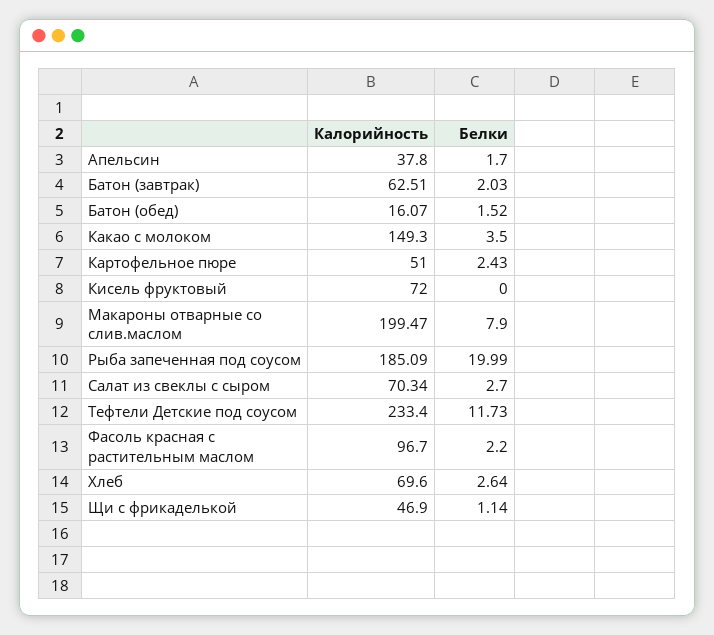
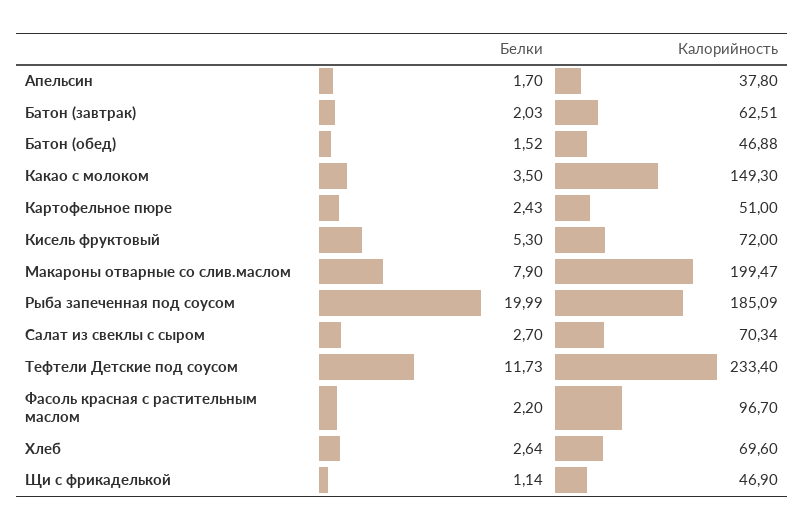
  {
    "Калорийность": {
      "Апельсин": 37.8,
      "Батон (завтрак)": 62.51,
-     "Батон (обед)": 16.07,
+     "Батон (обед)": 46.88,
      "Какао с молоком": 149.3,
      "Картофельное пюре": 51,
      "Кисель фруктовый": 72,
      "Макароны отварные со слив.маслом": 199.47,
      "Рыба запеченная под соусом": 185.09,
      "Салат из свеклы с сыром": 70.34,
      "Тефтели Детские под соусом": 233.4,
      "Фасоль красная с растительным маслом": 96.7,
      "Хлеб": 69.6,
      "Щи с фрикаделькой": 46.9
    },
    "Белки": {
      "Апельсин": 1.7,
      "Батон (завтрак)": 2.03,
      "Батон (обед)": 1.52,
      "Какао с молоком": 3.5,
      "Картофельное пюре": 2.43,
-     "Кисель фруктовый": 0,
+     "Кисель фруктовый": 5.3,
      "Макароны отварные со слив.маслом": 7.9,
      "Рыба запеченная под соусом": 19.99,
      "Салат из свеклы с сыром": 2.7,
      "Тефтели Детские под соусом": 11.73,
      "Фасоль красная с растительным маслом": 2.2,
      "Хлеб": 2.64,
      "Щи с фрикаделькой": 1.14
    }
  }

